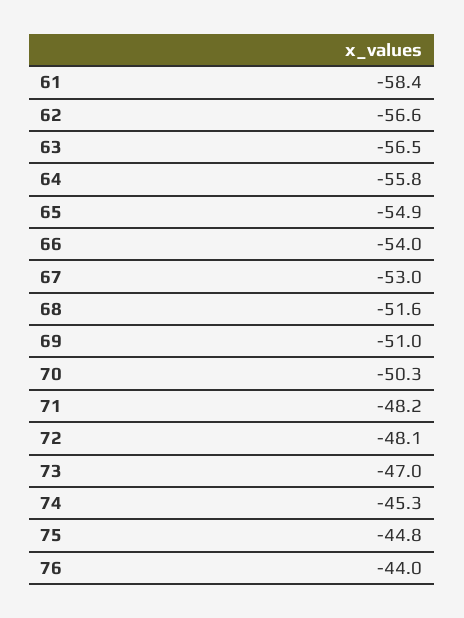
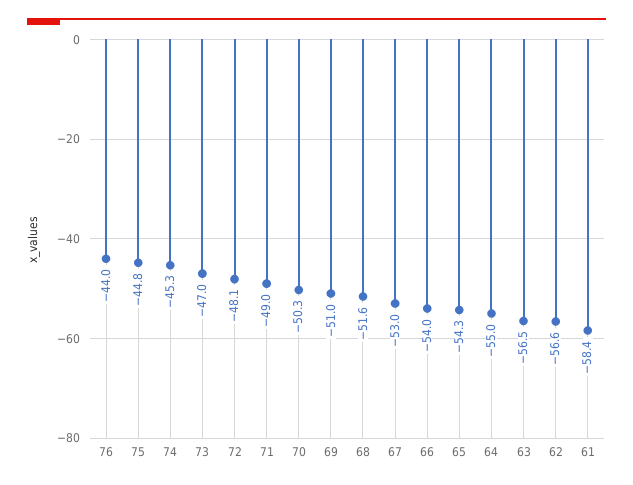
  {
    "61": -58.4,
    "62": -56.6,
    "63": -56.5,
-   "64": -55.8,
+   "64": -55,
-   "65": -54.9,
+   "65": -54.3,
    "66": -54,
    "67": -53,
    "68": -51.6,
    "69": -51,
    "70": -50.3,
-   "71": -48.2,
+   "71": -49,
    "72": -48.1,
    "73": -47,
    "74": -45.3,
    "75": -44.8,
    "76": -44
  }

